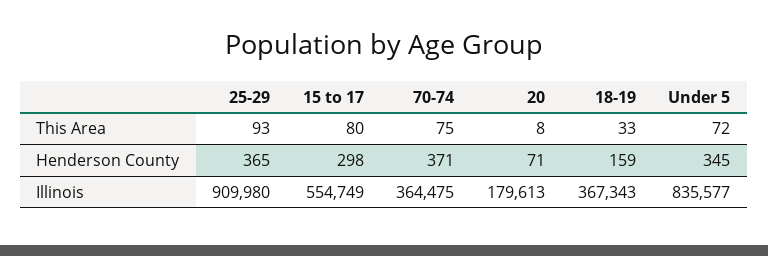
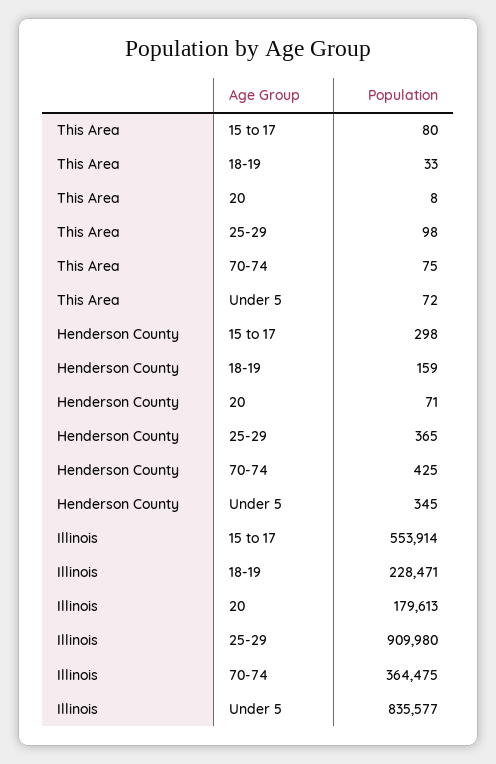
  {
    "25-29": {
-     "This Area": 93,
+     "This Area": 98,
      "Henderson County": 365,
      "Illinois": 909980
    },
    "15 to 17": {
      "This Area": 80,
      "Henderson County": 298,
-     "Illinois": 554749
+     "Illinois": 553914
    },
    "70-74": {
      "This Area": 75,
-     "Henderson County": 371,
+     "Henderson County": 425,
      "Illinois": 364475
    },
    "20": {
      "This Area": 8,
      "Henderson County": 71,
      "Illinois": 179613
    },
    "18-19": {
      "This Area": 33,
      "Henderson County": 159,
-     "Illinois": 367343
+     "Illinois": 228471
    },
    "Under 5": {
      "This Area": 72,
      "Henderson County": 345,
      "Illinois": 835577
    }
  }

